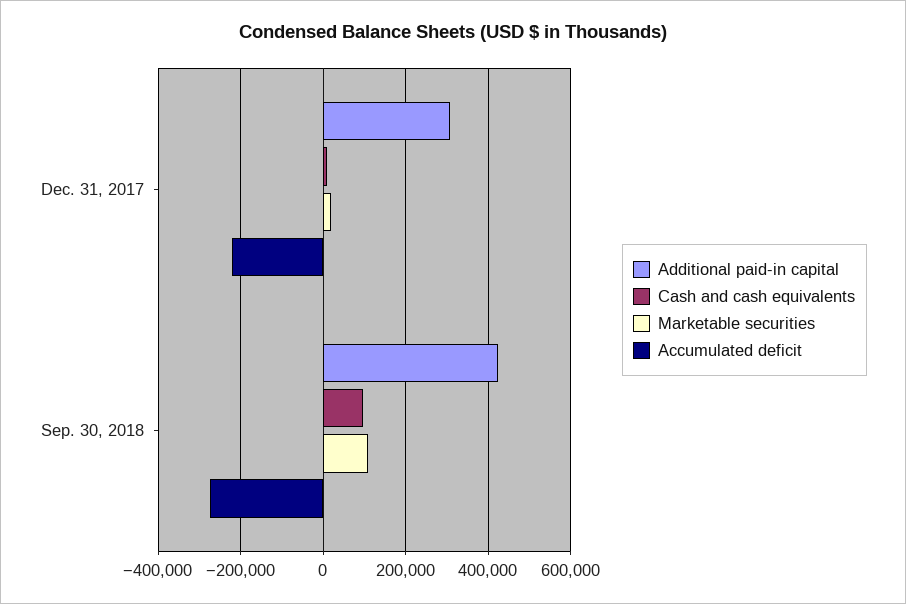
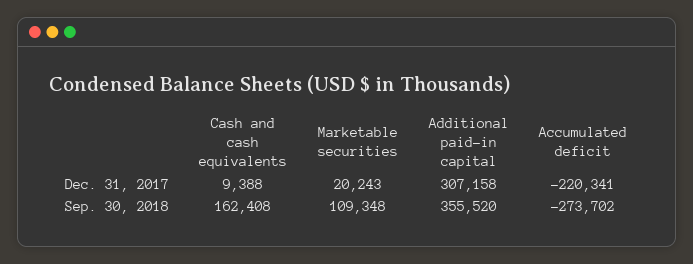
  {
    "Additional paid-in capital": {
      "Dec. 31, 2017": 307158,
-     "Sep. 30, 2018": 420000
+     "Sep. 30, 2018": 355520
    },
    "Cash and cash equivalents": {
      "Dec. 31, 2017": 9388,
-     "Sep. 30, 2018": 100000
+     "Sep. 30, 2018": 162408
    },
    "Marketable securities": {
      "Dec. 31, 2017": 20243,
      "Sep. 30, 2018": 109348
    },
    "Accumulated deficit": {
      "Dec. 31, 2017": -220341,
      "Sep. 30, 2018": -273702
    }
  }

